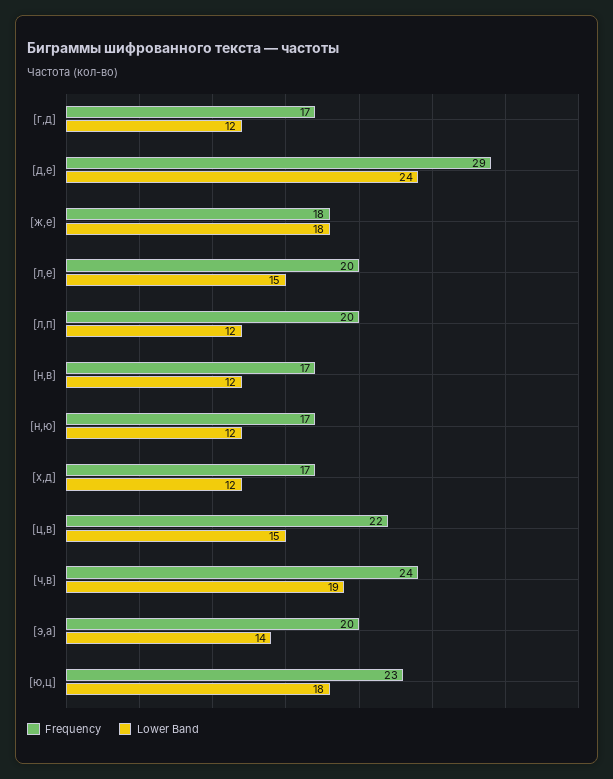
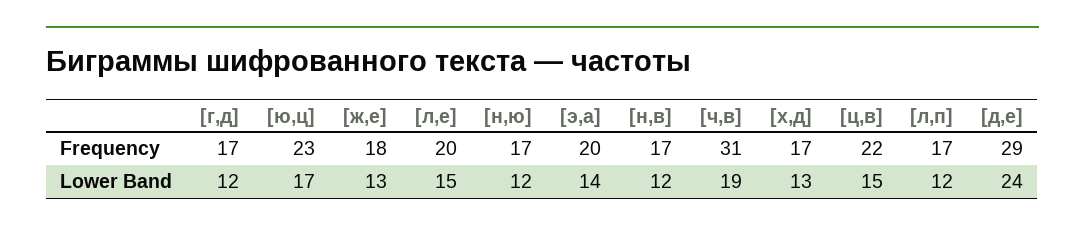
  {
    "Frequency": {
      "[г,д]": 17,
      "[д,е]": 29,
      "[ж,е]": 18,
      "[л,е]": 20,
-     "[л,п]": 20,
+     "[л,п]": 17,
      "[н,в]": 17,
      "[н,ю]": 17,
      "[х,д]": 17,
      "[ц,в]": 22,
-     "[ч,в]": 24,
+     "[ч,в]": 31,
      "[э,а]": 20,
      "[ю,ц]": 23
    },
    "Lower Band": {
      "[г,д]": 12,
      "[д,е]": 24,
-     "[ж,е]": 18,
+     "[ж,е]": 13,
      "[л,е]": 15,
      "[л,п]": 12,
      "[н,в]": 12,
      "[н,ю]": 12,
-     "[х,д]": 12,
+     "[х,д]": 13,
      "[ц,в]": 15,
      "[ч,в]": 19,
      "[э,а]": 14,
-     "[ю,ц]": 18
+     "[ю,ц]": 17
    }
  }

